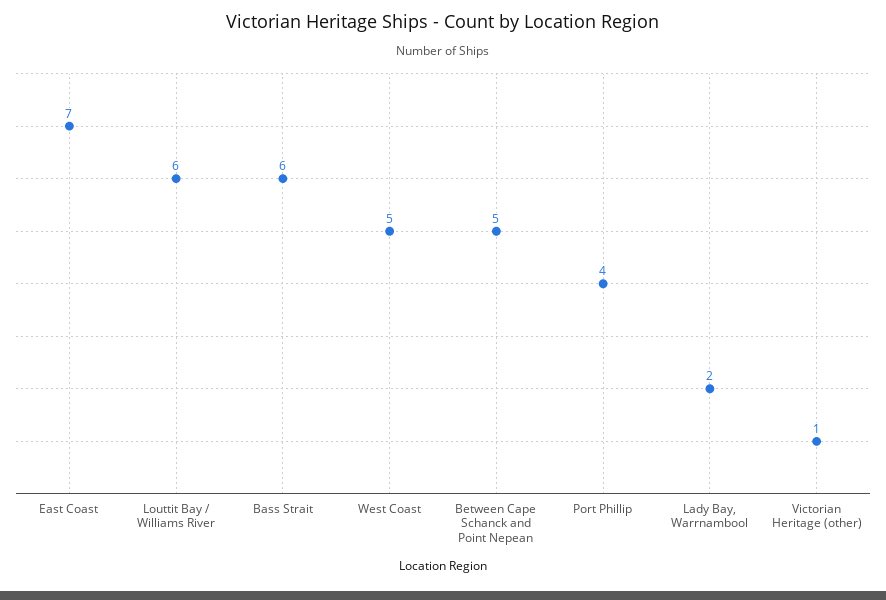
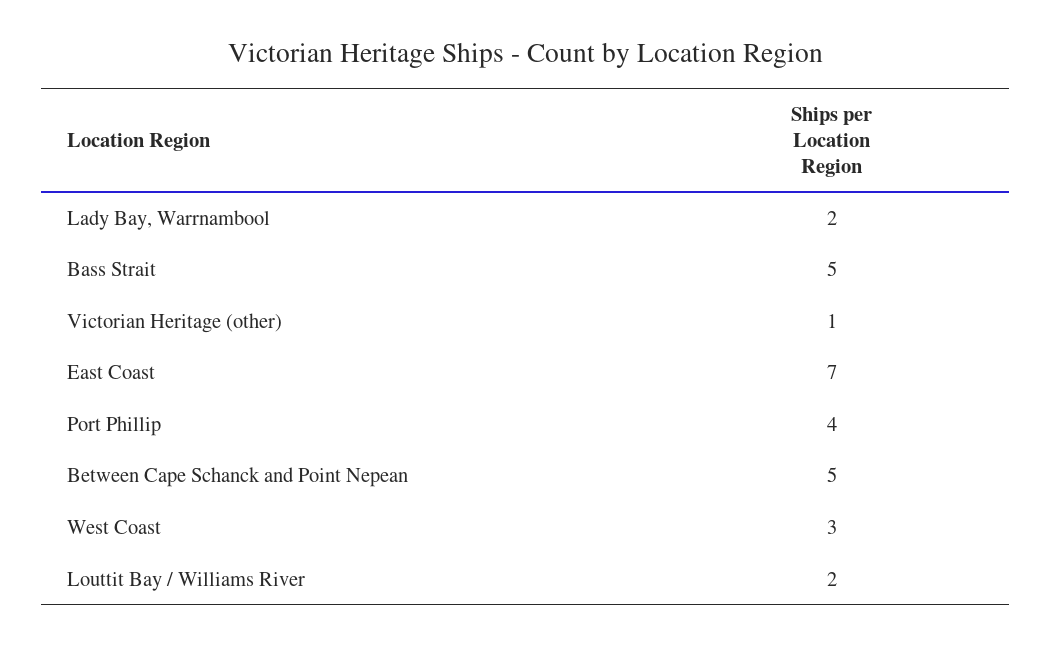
  {
    "East Coast": 7,
-   "Louttit Bay / Williams River": 6,
+   "Louttit Bay / Williams River": 2,
-   "Bass Strait": 6,
+   "Bass Strait": 5,
-   "West Coast": 5,
+   "West Coast": 3,
    "Between Cape Schanck and Point Nepean": 5,
    "Port Phillip": 4,
    "Lady Bay, Warrnambool": 2,
    "Victorian Heritage (other)": 1
  }

